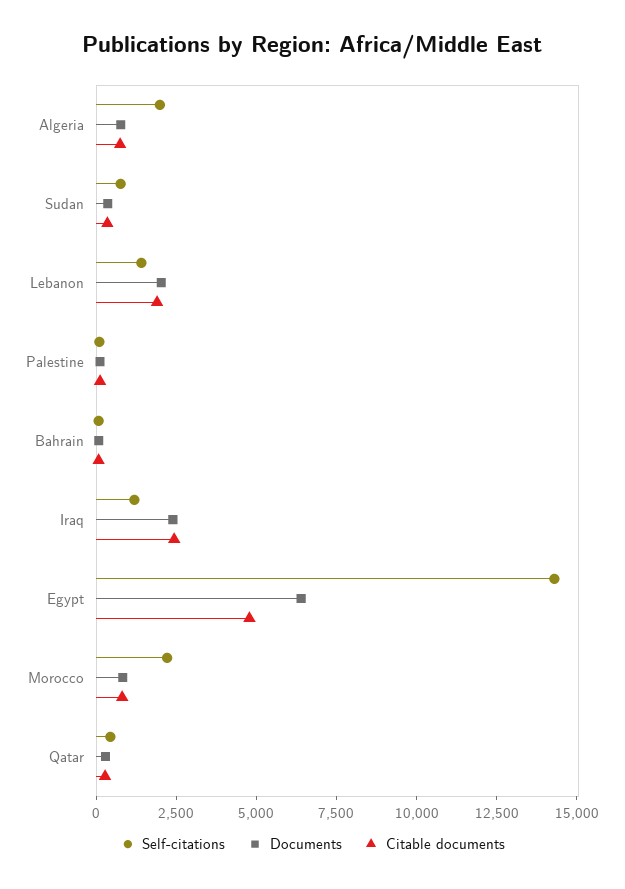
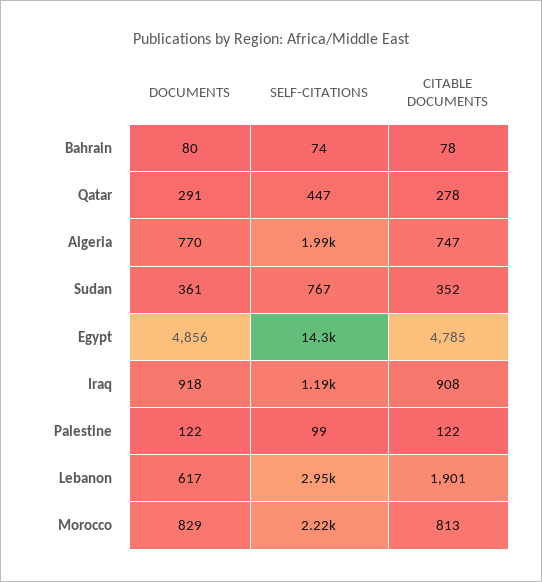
  {
    "Self-citations": {
      "Algeria": 1990,
      "Sudan": 767,
-     "Lebanon": 1500,
+     "Lebanon": 2950,
      "Palestine": 99,
      "Bahrain": 74,
      "Iraq": 1190,
      "Egypt": 14300,
      "Morocco": 2220,
      "Qatar": 447
    },
    "Documents": {
      "Algeria": 770,
      "Sudan": 361,
-     "Lebanon": 2000,
+     "Lebanon": 617,
      "Palestine": 122,
      "Bahrain": 80,
-     "Iraq": 2500,
+     "Iraq": 918,
-     "Egypt": 6500,
+     "Egypt": 4856,
      "Morocco": 829,
      "Qatar": 291
    },
    "Citable documents": {
      "Algeria": 747,
      "Sudan": 352,
      "Lebanon": 1901,
      "Palestine": 122,
      "Bahrain": 78,
-     "Iraq": 2500,
+     "Iraq": 908,
      "Egypt": 4785,
      "Morocco": 813,
      "Qatar": 278
    }
  }

